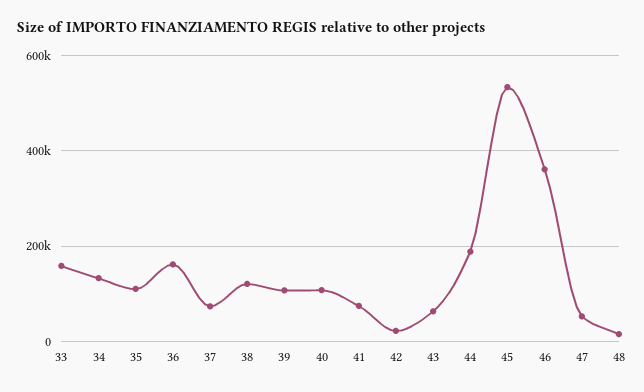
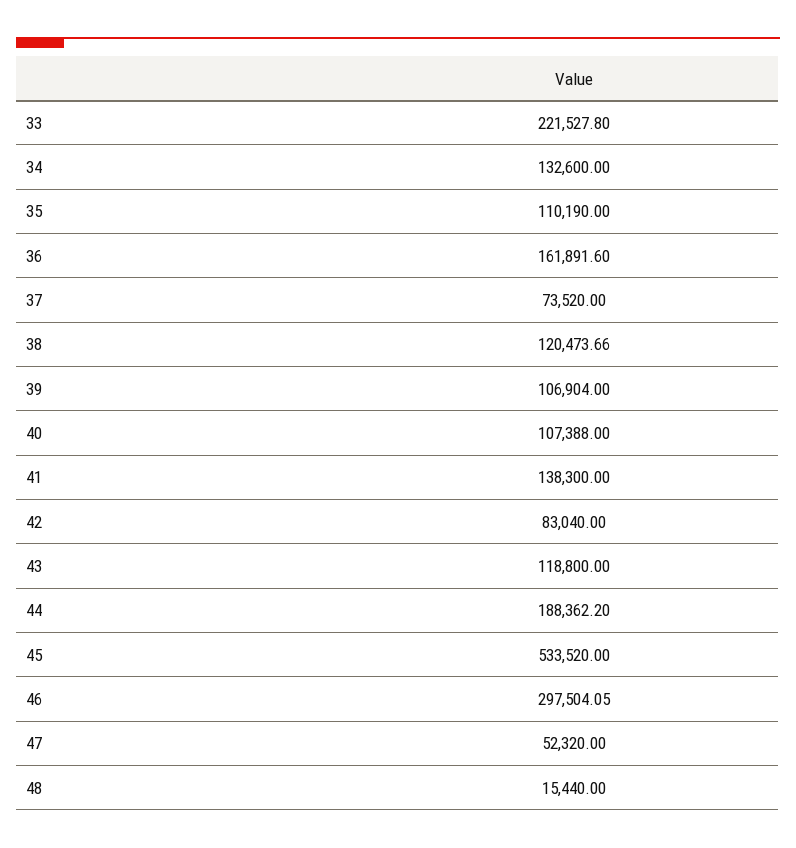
  {
-   "33": 160000,
+   "33": 221527.8,
    "34": 132600,
    "35": 110190,
    "36": 161891.6,
    "37": 73520,
    "38": 120473.66,
    "39": 106904,
    "40": 107388,
-   "41": 80000,
+   "41": 138300,
-   "42": 20000,
+   "42": 83040,
-   "43": 60000,
+   "43": 118800,
    "44": 188362.2,
    "45": 533520,
-   "46": 360000,
+   "46": 297504.05,
    "47": 52320,
    "48": 15440
  }

